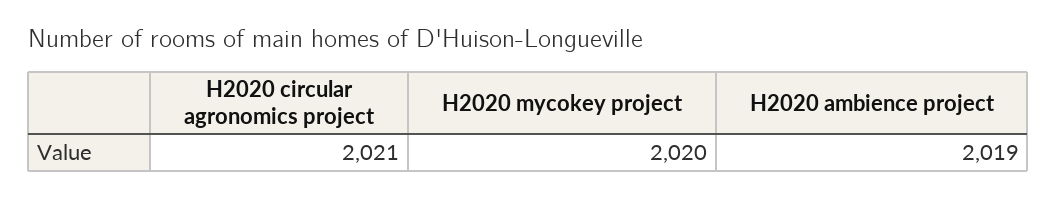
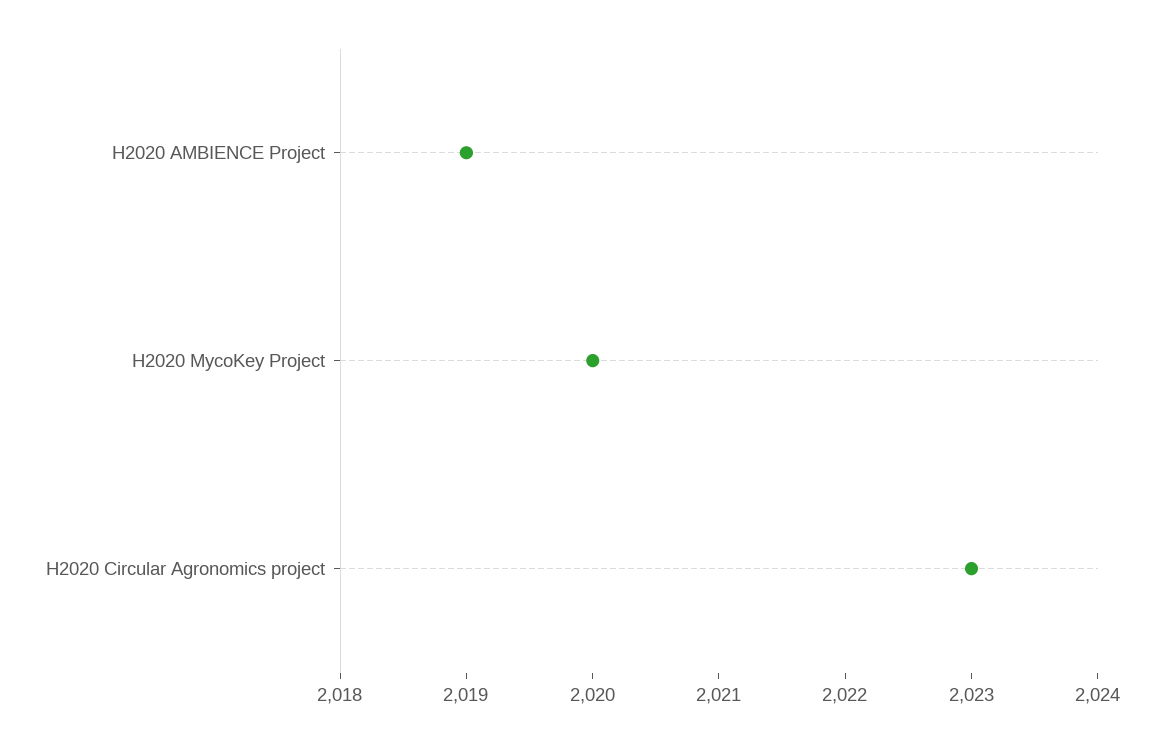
  {
-   "H2020 circular agronomics project": 2021,
+   "H2020 circular agronomics project": 2023,
    "H2020 mycokey project": 2020,
    "H2020 ambience project": 2019
  }

